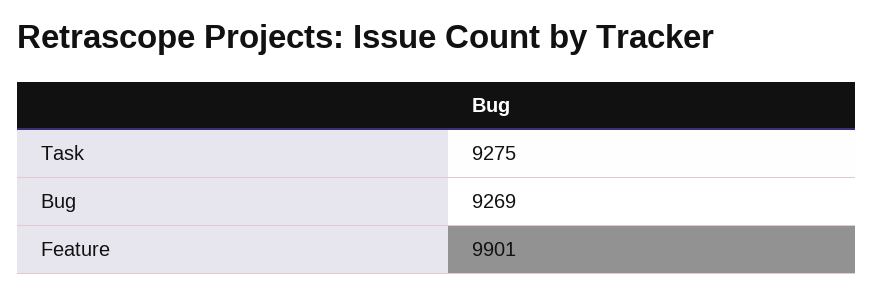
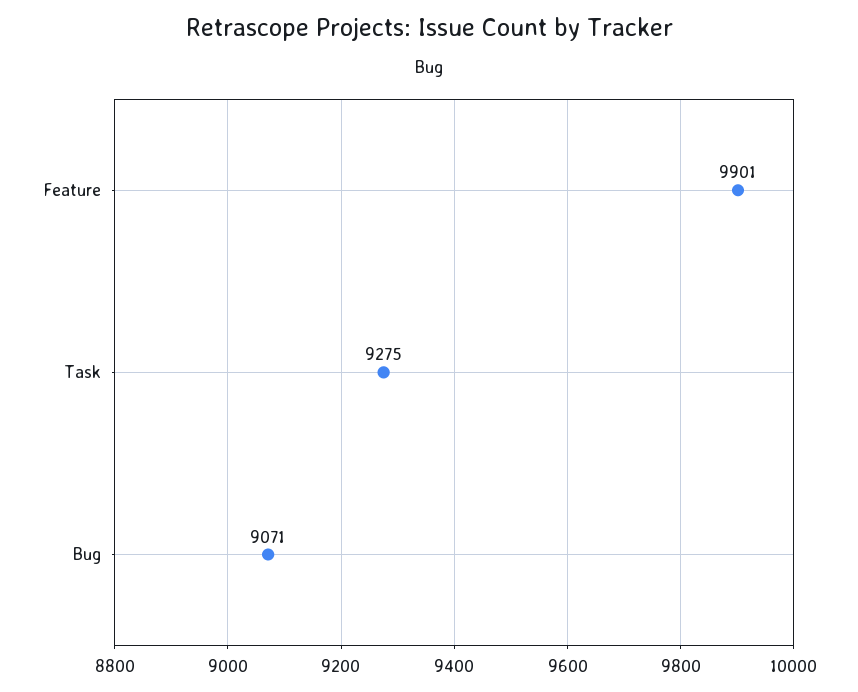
  {
    "Task": 9275,
-   "Bug": 9269,
+   "Bug": 9071,
    "Feature": 9901
  }

